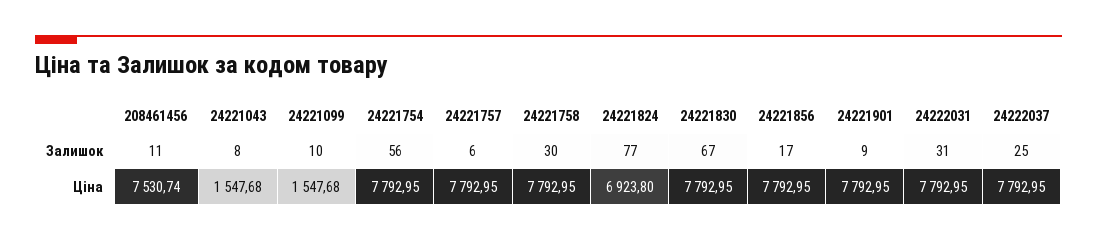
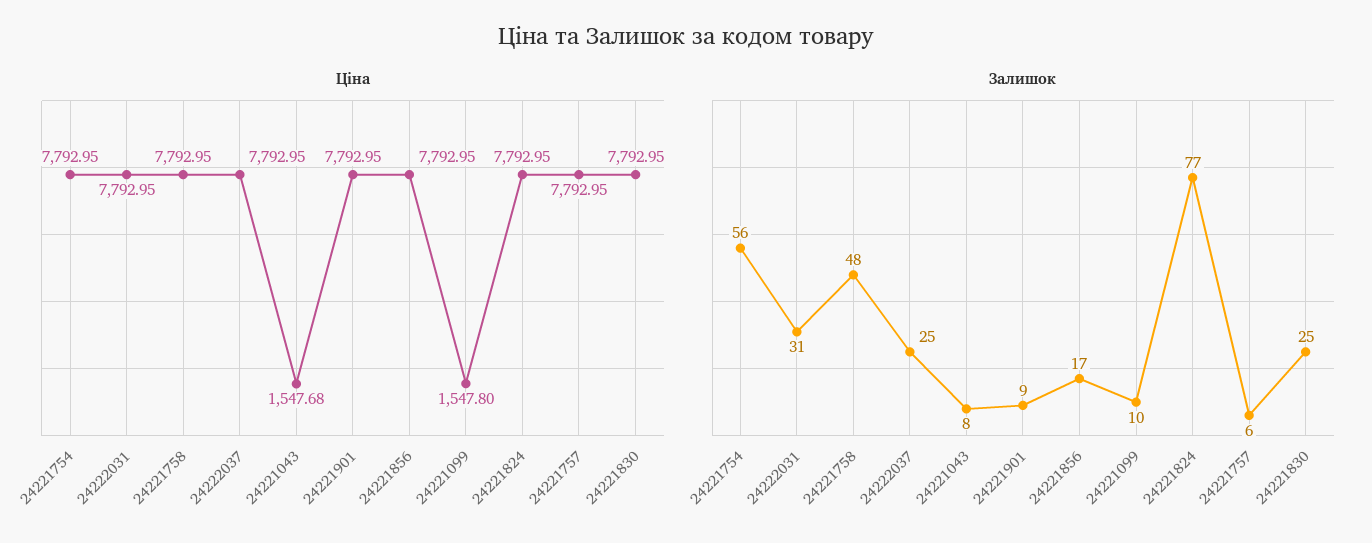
  {
    "Залишок": {
-     "208461456": 11,
      "24221043": 8,
      "24221099": 10,
      "24221754": 56,
      "24221757": 6,
-     "24221758": 30,
+     "24221758": 48,
      "24221824": 77,
-     "24221830": 67,
+     "24221830": 25,
      "24221856": 17,
      "24221901": 9,
      "24222031": 31,
      "24222037": 25
    },
    "Ціна": {
-     "208461456": 7530.74,
      "24221043": 1547.68,
-     "24221099": 1547.68,
+     "24221099": 1547.8,
      "24221754": 7792.95,
      "24221757": 7792.95,
      "24221758": 7792.95,
-     "24221824": 6923.8,
+     "24221824": 7792.95,
      "24221830": 7792.95,
      "24221856": 7792.95,
      "24221901": 7792.95,
      "24222031": 7792.95,
      "24222037": 7792.95
    }
  }

